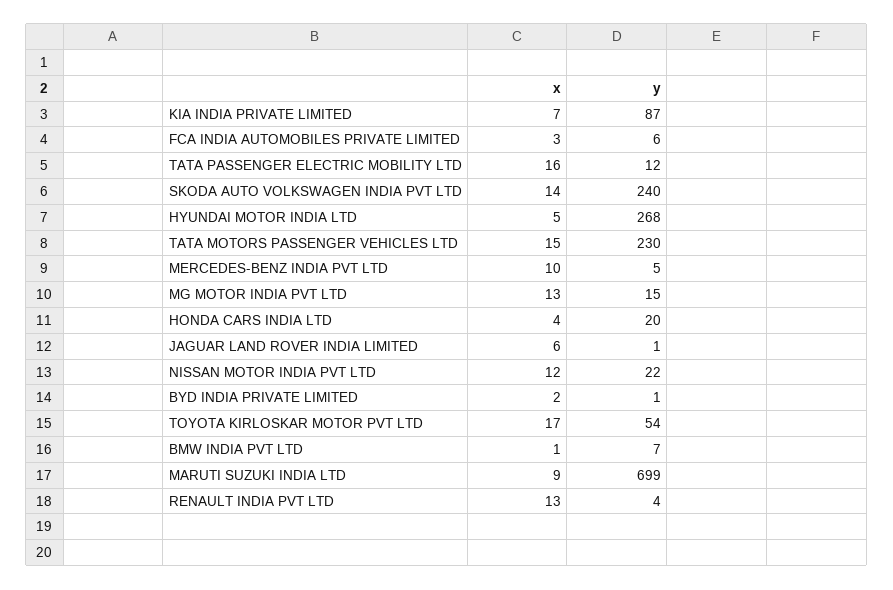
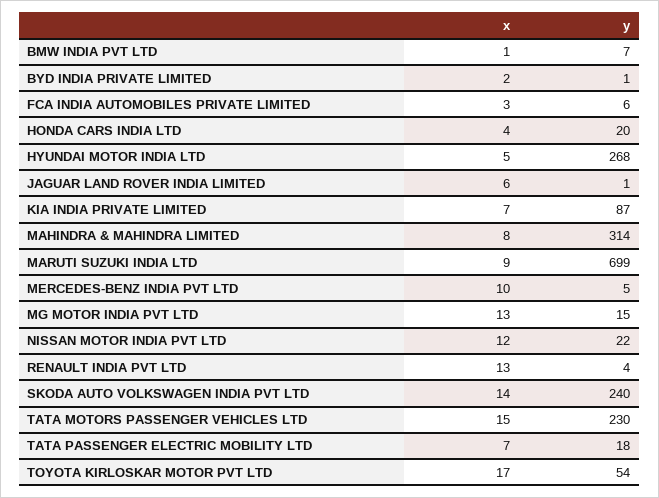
  {
    "x": {
      "KIA INDIA PRIVATE LIMITED": 7,
      "FCA INDIA AUTOMOBILES PRIVATE LIMITED": 3,
-     "TATA PASSENGER ELECTRIC MOBILITY LTD": 16,
+     "TATA PASSENGER ELECTRIC MOBILITY LTD": 7,
      "SKODA AUTO VOLKSWAGEN INDIA PVT LTD": 14,
      "HYUNDAI MOTOR INDIA LTD": 5,
      "TATA MOTORS PASSENGER VEHICLES LTD": 15,
      "MERCEDES-BENZ INDIA PVT LTD": 10,
      "MG MOTOR INDIA PVT LTD": 13,
      "HONDA CARS INDIA LTD": 4,
      "JAGUAR LAND ROVER INDIA LIMITED": 6,
      "NISSAN MOTOR INDIA PVT LTD": 12,
      "BYD INDIA PRIVATE LIMITED": 2,
      "TOYOTA KIRLOSKAR MOTOR PVT LTD": 17,
      "BMW INDIA PVT LTD": 1,
      "MARUTI SUZUKI INDIA LTD": 9,
-     "RENAULT INDIA PVT LTD": 13
+     "RENAULT INDIA PVT LTD": 13,
+     "MAHINDRA & MAHINDRA LIMITED": 8
    },
    "y": {
      "KIA INDIA PRIVATE LIMITED": 87,
      "FCA INDIA AUTOMOBILES PRIVATE LIMITED": 6,
-     "TATA PASSENGER ELECTRIC MOBILITY LTD": 12,
+     "TATA PASSENGER ELECTRIC MOBILITY LTD": 18,
      "SKODA AUTO VOLKSWAGEN INDIA PVT LTD": 240,
      "HYUNDAI MOTOR INDIA LTD": 268,
      "TATA MOTORS PASSENGER VEHICLES LTD": 230,
      "MERCEDES-BENZ INDIA PVT LTD": 5,
      "MG MOTOR INDIA PVT LTD": 15,
      "HONDA CARS INDIA LTD": 20,
      "JAGUAR LAND ROVER INDIA LIMITED": 1,
      "NISSAN MOTOR INDIA PVT LTD": 22,
      "BYD INDIA PRIVATE LIMITED": 1,
      "TOYOTA KIRLOSKAR MOTOR PVT LTD": 54,
      "BMW INDIA PVT LTD": 7,
      "MARUTI SUZUKI INDIA LTD": 699,
-     "RENAULT INDIA PVT LTD": 4
+     "RENAULT INDIA PVT LTD": 4,
+     "MAHINDRA & MAHINDRA LIMITED": 314
    }
  }

